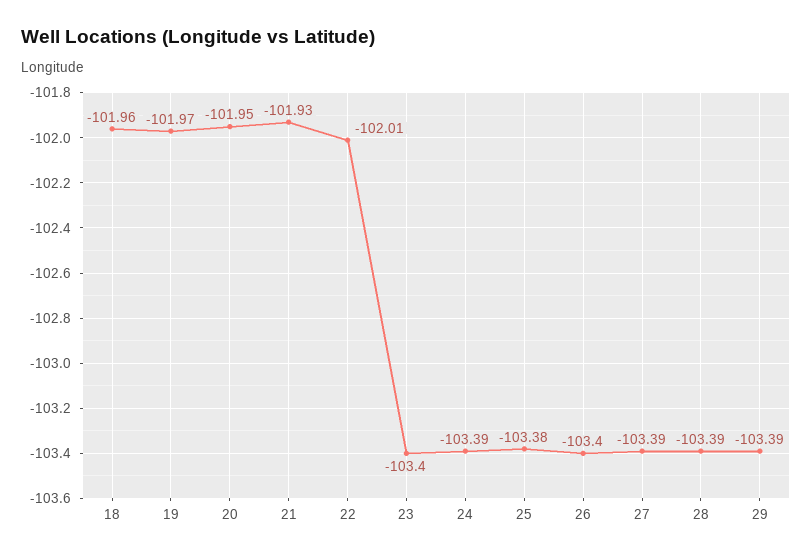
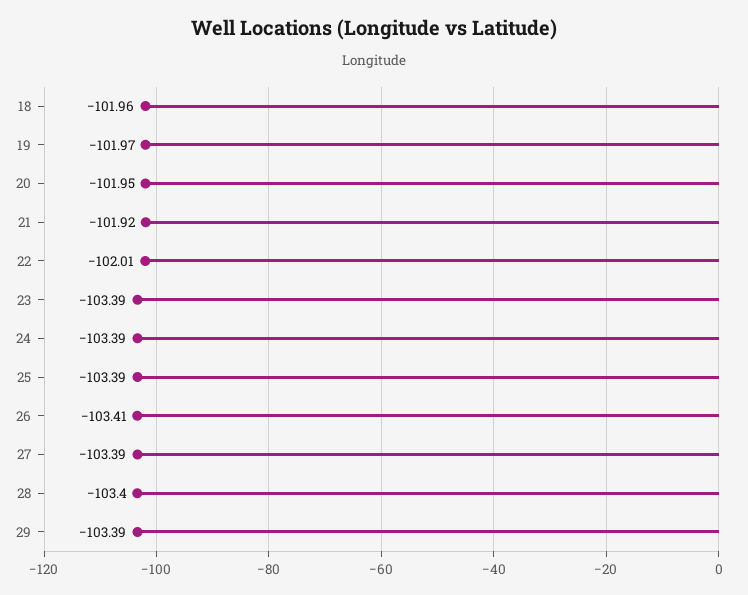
  {
    "18": -101.96,
    "19": -101.97,
    "20": -101.95,
-   "21": -101.93,
+   "21": -101.92,
    "22": -102.01,
-   "23": -103.4,
+   "23": -103.39,
    "24": -103.39,
-   "25": -103.38,
+   "25": -103.39,
-   "26": -103.4,
+   "26": -103.41,
    "27": -103.39,
-   "28": -103.39,
+   "28": -103.4,
    "29": -103.39
  }

